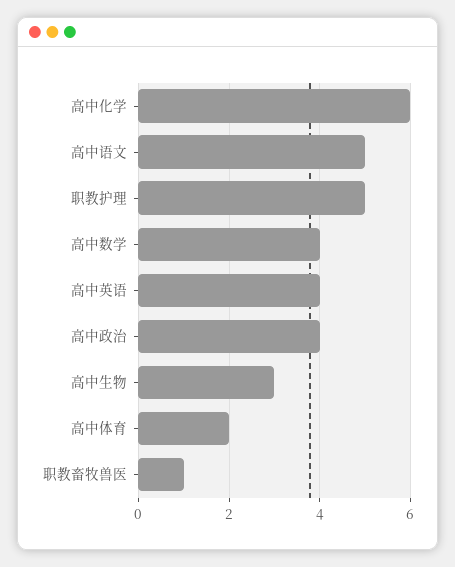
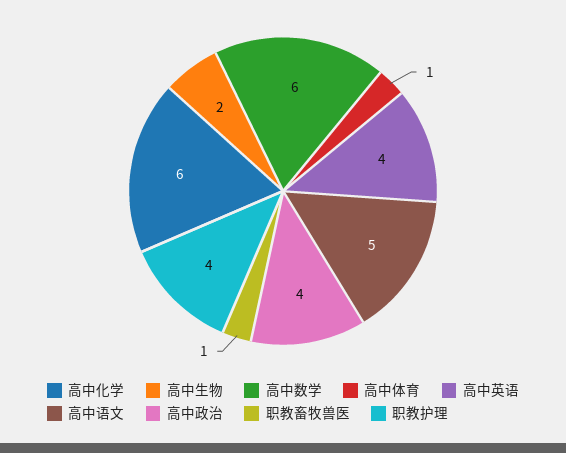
  {
    "高中化学": 6,
    "高中语文": 5,
-   "职教护理": 5,
+   "职教护理": 4,
-   "高中数学": 4,
+   "高中数学": 6,
    "高中英语": 4,
    "高中政治": 4,
-   "高中生物": 3,
+   "高中生物": 2,
-   "高中体育": 2,
+   "高中体育": 1,
    "职教畜牧兽医": 1
  }

